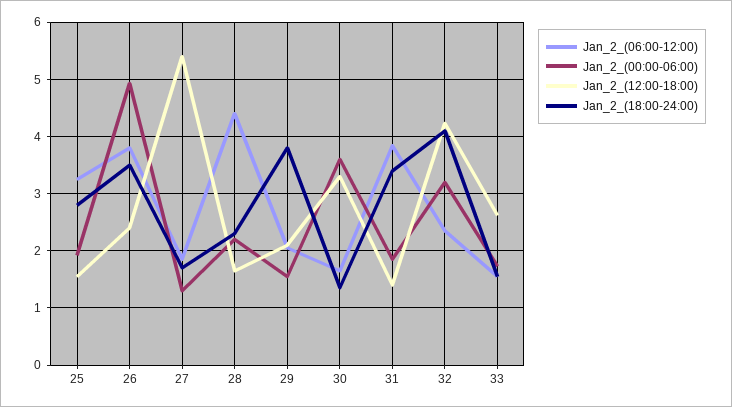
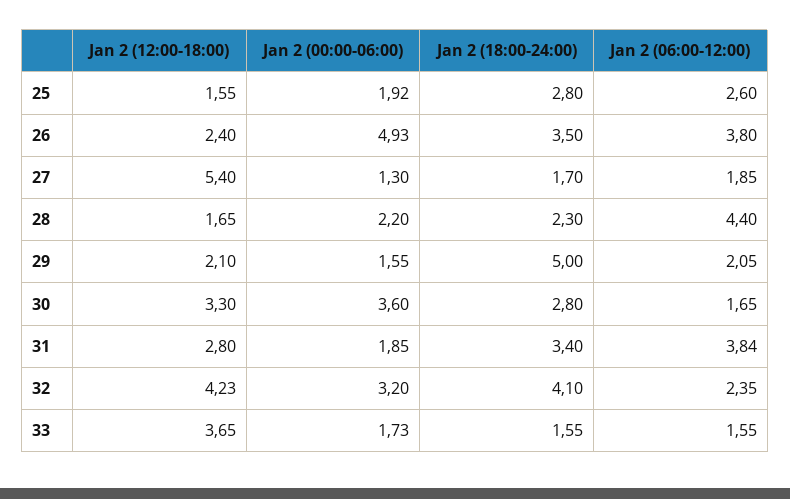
  {
    "Jan_2_(06:00-12:00)": {
-     "25": 3.2,
+     "25": 2.6,
      "26": 3.8,
      "27": 1.85,
      "28": 4.4,
      "29": 2.05,
      "30": 1.65,
      "31": 3.84,
      "32": 2.35,
      "33": 1.55
    },
    "Jan_2_(00:00-06:00)": {
      "25": 1.92,
      "26": 4.93,
      "27": 1.3,
      "28": 2.2,
      "29": 1.55,
      "30": 3.6,
      "31": 1.85,
      "32": 3.2,
      "33": 1.73
    },
    "Jan_2_(12:00-18:00)": {
      "25": 1.55,
      "26": 2.4,
      "27": 5.4,
      "28": 1.65,
      "29": 2.1,
      "30": 3.3,
-     "31": 1.4,
+     "31": 2.8,
      "32": 4.23,
-     "33": 2.6
+     "33": 3.65
    },
    "Jan_2_(18:00-24:00)": {
      "25": 2.8,
      "26": 3.5,
      "27": 1.7,
      "28": 2.3,
-     "29": 3.8,
+     "29": 5,
-     "30": 1.4,
+     "30": 2.8,
      "31": 3.4,
      "32": 4.1,
      "33": 1.55
    }
  }

